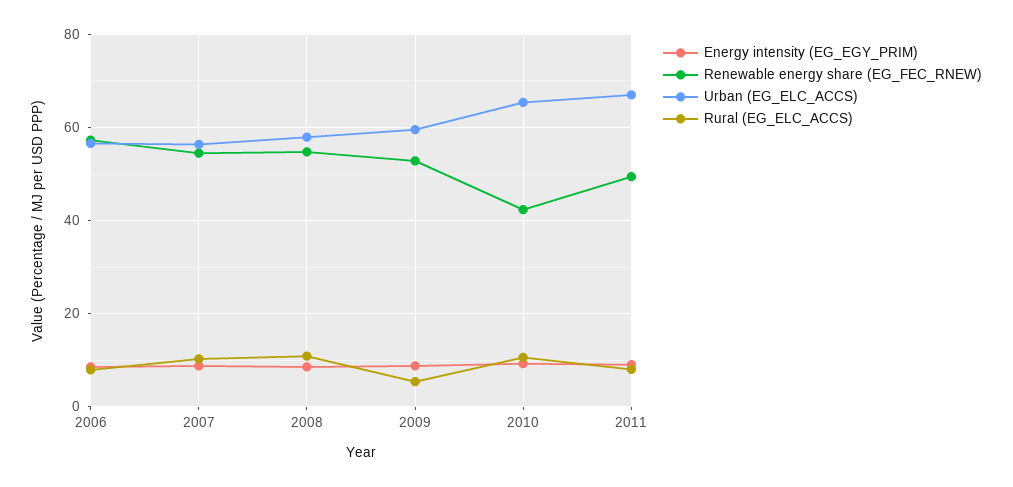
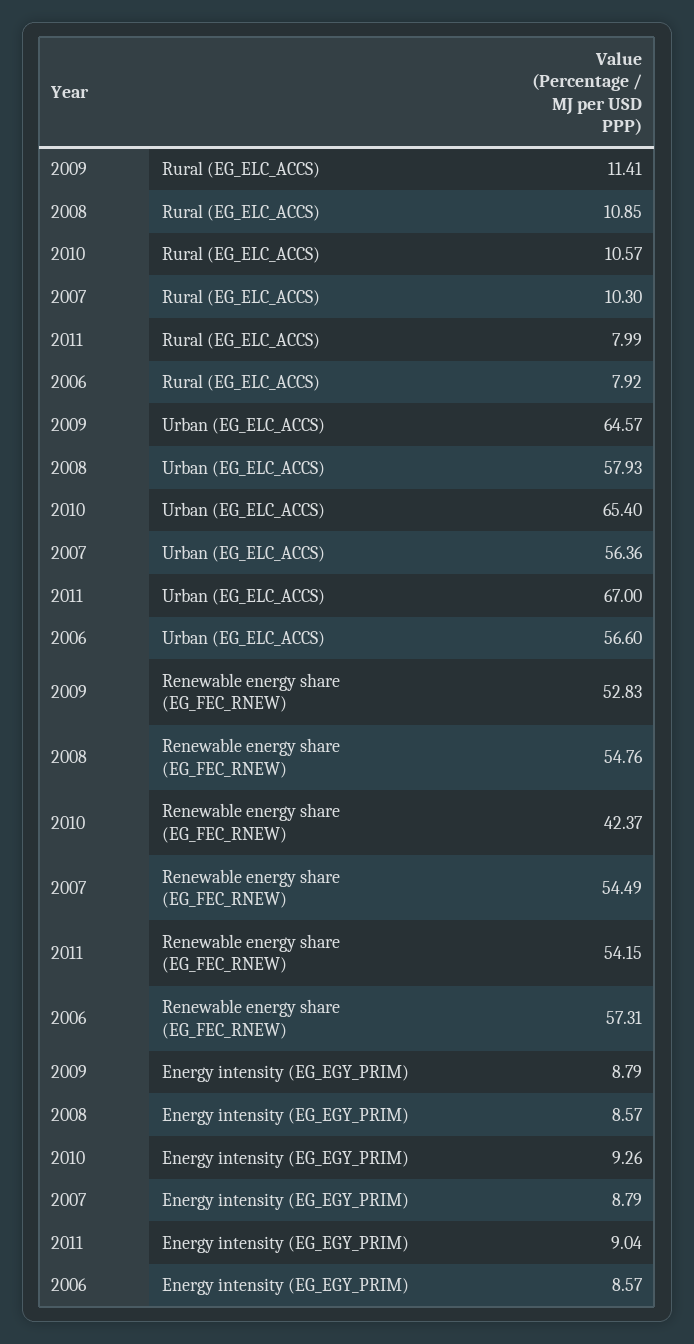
  {
    "Energy intensity (EG_EGY_PRIM)": {
      "2006": 8.57,
      "2007": 8.79,
      "2008": 8.57,
      "2009": 8.79,
      "2010": 9.26,
      "2011": 9.04
    },
    "Renewable energy share (EG_FEC_RNEW)": {
      "2006": 57.31,
      "2007": 54.49,
      "2008": 54.76,
      "2009": 52.83,
      "2010": 42.37,
-     "2011": 50
+     "2011": 54.15
    },
    "Urban (EG_ELC_ACCS)": {
      "2006": 56.6,
      "2007": 56.36,
      "2008": 57.93,
-     "2009": 60,
+     "2009": 64.57,
      "2010": 65.4,
      "2011": 67
    },
    "Rural (EG_ELC_ACCS)": {
      "2006": 7.92,
      "2007": 10.3,
      "2008": 10.85,
-     "2009": 6,
+     "2009": 11.41,
      "2010": 10.57,
      "2011": 7.99
    }
  }

